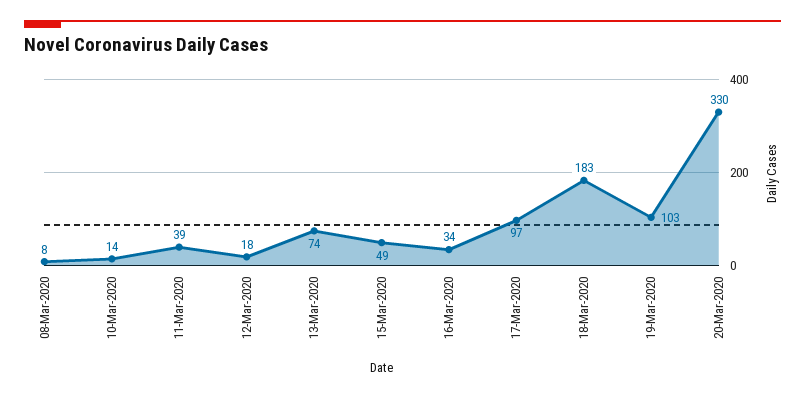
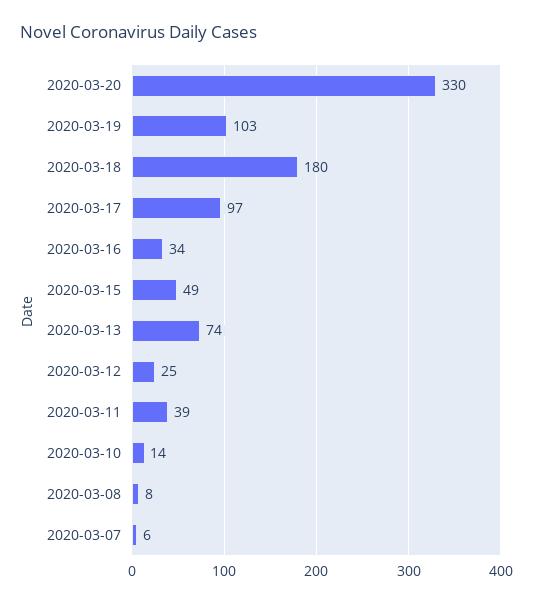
  {
    "08-Mar-2020": 8,
    "10-Mar-2020": 14,
    "11-Mar-2020": 39,
-   "12-Mar-2020": 18,
+   "12-Mar-2020": 25,
    "13-Mar-2020": 74,
    "15-Mar-2020": 49,
    "16-Mar-2020": 34,
    "17-Mar-2020": 97,
-   "18-Mar-2020": 183,
+   "18-Mar-2020": 180,
    "19-Mar-2020": 103,
-   "20-Mar-2020": 330
+   "20-Mar-2020": 330,
+   "2020-03-07": 6
  }

